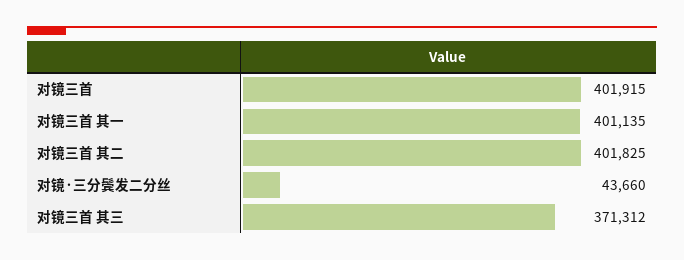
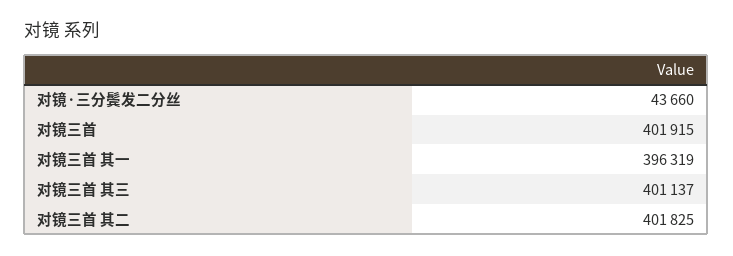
  {
    "对镜三首": 401915,
-   "对镜三首 其一": 401135,
+   "对镜三首 其一": 396319,
    "对镜三首 其二": 401825,
    "对镜·三分鬓发二分丝": 43660,
-   "对镜三首 其三": 371312
+   "对镜三首 其三": 401137
  }

